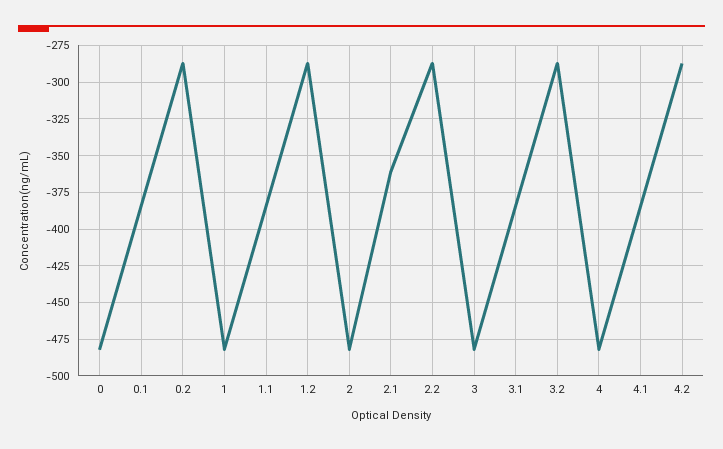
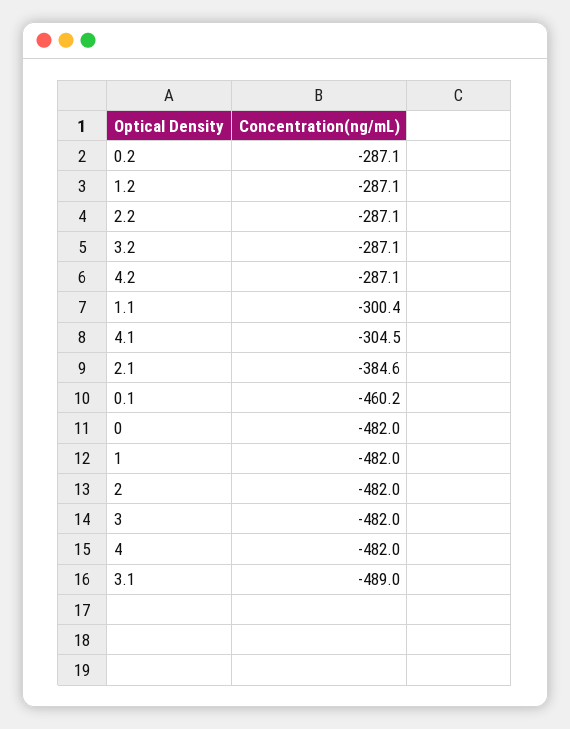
  {
    "0": -482,
-   "0.1": -385,
+   "0.1": -460.2,
    "0.2": -287.1,
    "1": -482,
-   "1.1": -385,
+   "1.1": -300.4,
    "1.2": -287.1,
    "2": -482,
-   "2.1": -360,
+   "2.1": -384.6,
    "2.2": -287.1,
    "3": -482,
-   "3.1": -385,
+   "3.1": -489,
    "3.2": -287.1,
    "4": -482,
-   "4.1": -385,
+   "4.1": -304.5,
    "4.2": -287.1
  }

